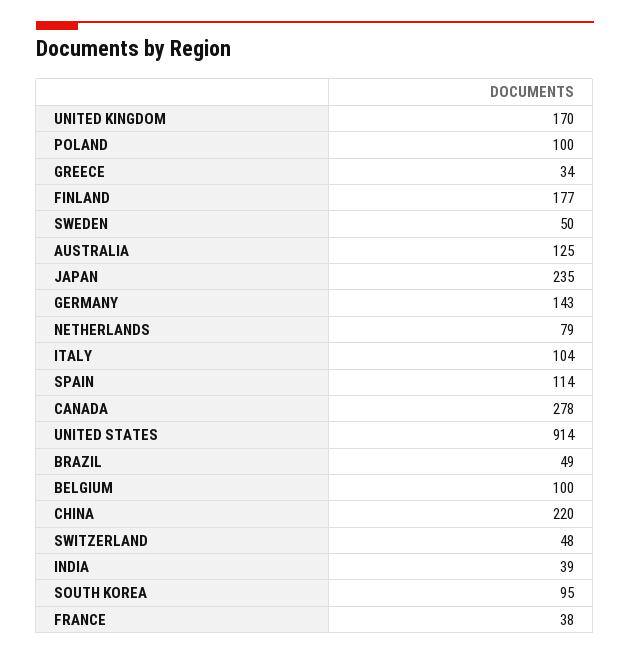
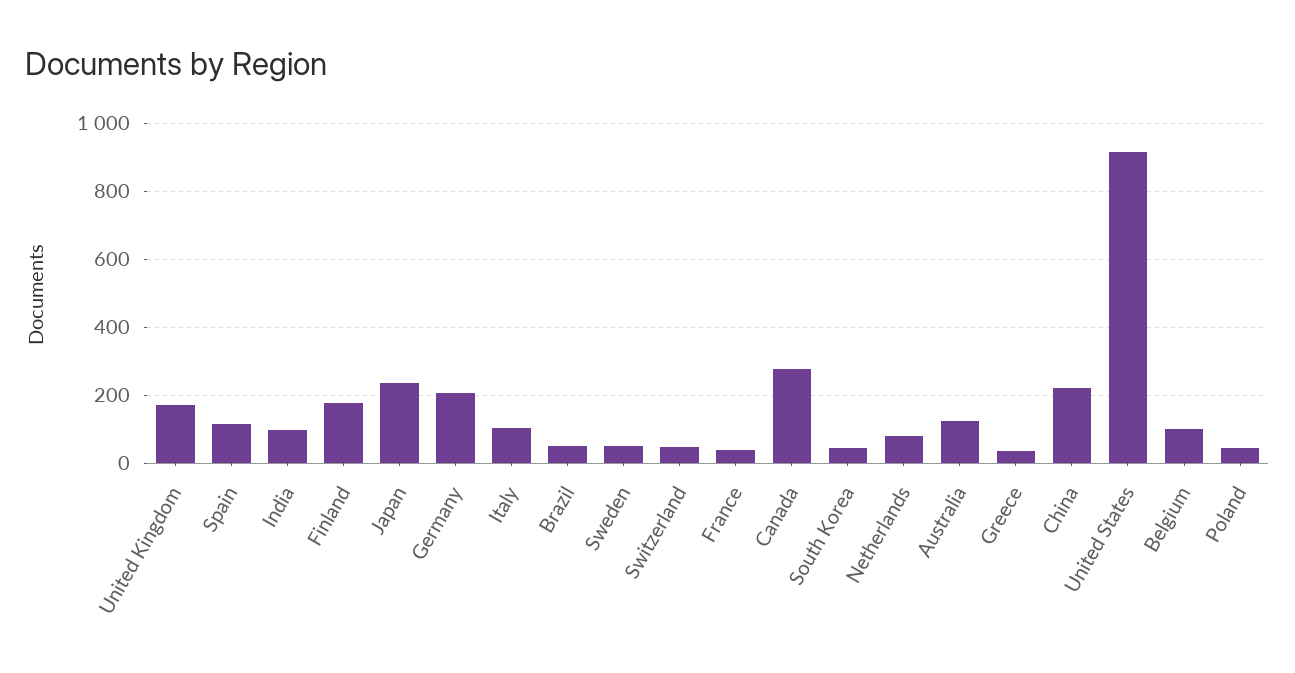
  {
    "UNITED KINGDOM": 170,
-   "POLAND": 100,
+   "POLAND": 40,
    "GREECE": 34,
    "FINLAND": 177,
    "SWEDEN": 50,
    "AUSTRALIA": 125,
    "JAPAN": 235,
-   "GERMANY": 143,
+   "GERMANY": 200,
    "NETHERLANDS": 79,
    "ITALY": 104,
    "SPAIN": 114,
    "CANADA": 278,
    "UNITED STATES": 914,
    "BRAZIL": 49,
    "BELGIUM": 100,
    "CHINA": 220,
    "SWITZERLAND": 48,
-   "INDIA": 39,
+   "INDIA": 100,
-   "SOUTH KOREA": 95,
+   "SOUTH KOREA": 40,
    "FRANCE": 38
  }

